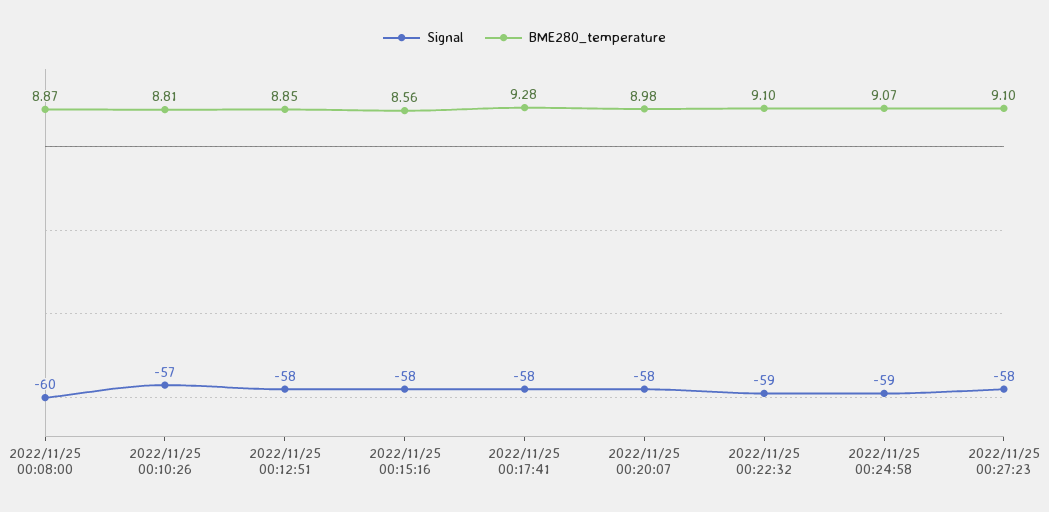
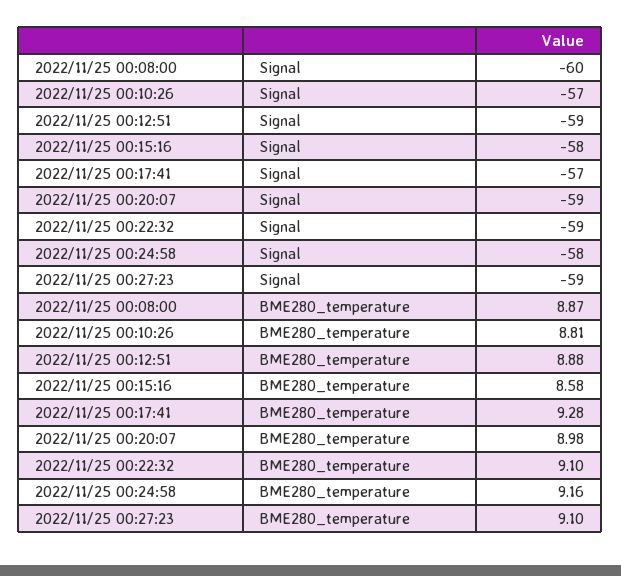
  {
    "Signal": {
      "2022/11/25 00:08:00": -60,
      "2022/11/25 00:10:26": -57,
-     "2022/11/25 00:12:51": -58,
+     "2022/11/25 00:12:51": -59,
      "2022/11/25 00:15:16": -58,
-     "2022/11/25 00:17:41": -58,
+     "2022/11/25 00:17:41": -57,
-     "2022/11/25 00:20:07": -58,
+     "2022/11/25 00:20:07": -59,
      "2022/11/25 00:22:32": -59,
-     "2022/11/25 00:24:58": -59,
+     "2022/11/25 00:24:58": -58,
-     "2022/11/25 00:27:23": -58
+     "2022/11/25 00:27:23": -59
    },
    "BME280_temperature": {
      "2022/11/25 00:08:00": 8.87,
      "2022/11/25 00:10:26": 8.81,
-     "2022/11/25 00:12:51": 8.85,
+     "2022/11/25 00:12:51": 8.88,
-     "2022/11/25 00:15:16": 8.56,
+     "2022/11/25 00:15:16": 8.58,
      "2022/11/25 00:17:41": 9.28,
      "2022/11/25 00:20:07": 8.98,
      "2022/11/25 00:22:32": 9.1,
-     "2022/11/25 00:24:58": 9.07,
+     "2022/11/25 00:24:58": 9.16,
      "2022/11/25 00:27:23": 9.1
    }
  }

